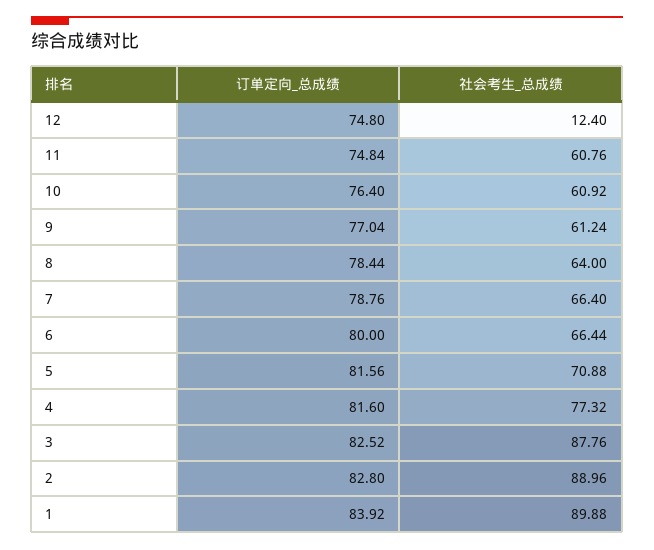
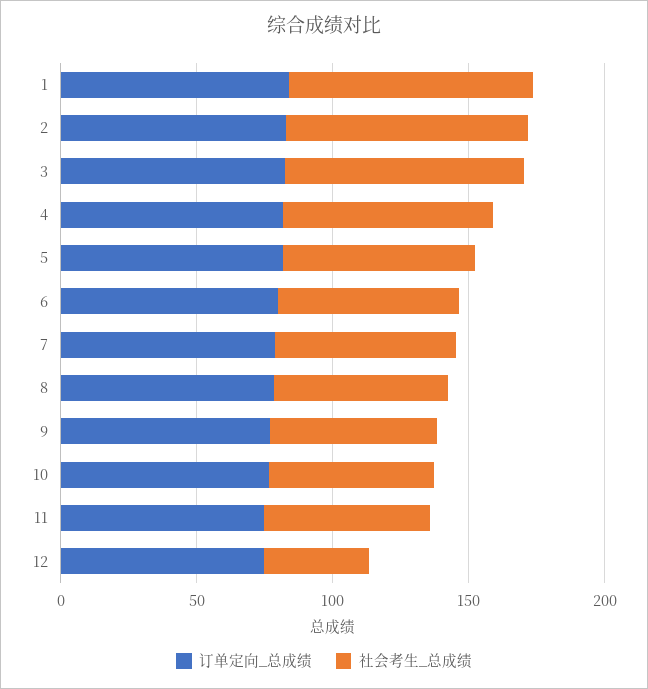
  {
    "订单定向_总成绩": {
      "12": 74.8,
      "11": 74.84,
      "10": 76.4,
      "9": 77.04,
      "8": 78.44,
      "7": 78.76,
      "6": 80,
      "5": 81.56,
      "4": 81.6,
      "3": 82.52,
      "2": 82.8,
      "1": 83.92
    },
    "社会考生_总成绩": {
-     "12": 12.4,
+     "12": 40,
      "11": 60.76,
      "10": 60.92,
      "9": 61.24,
      "8": 64,
      "7": 66.4,
      "6": 66.44,
      "5": 70.88,
      "4": 77.32,
      "3": 87.76,
      "2": 88.96,
      "1": 89.88
    }
  }

